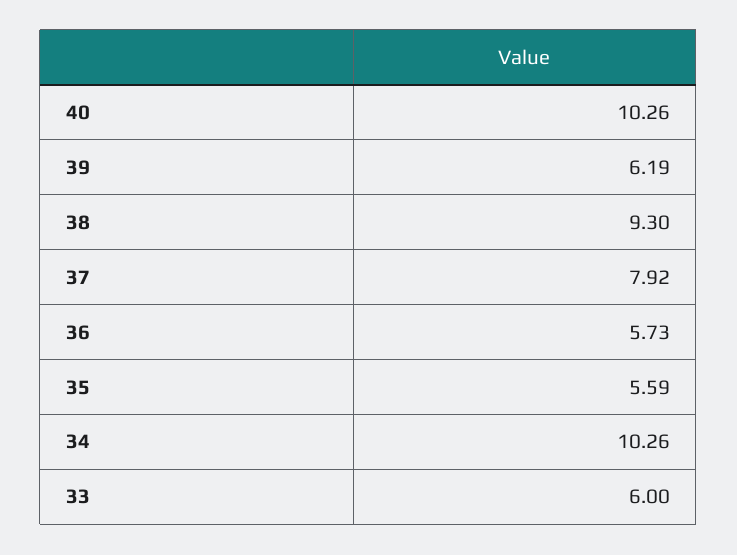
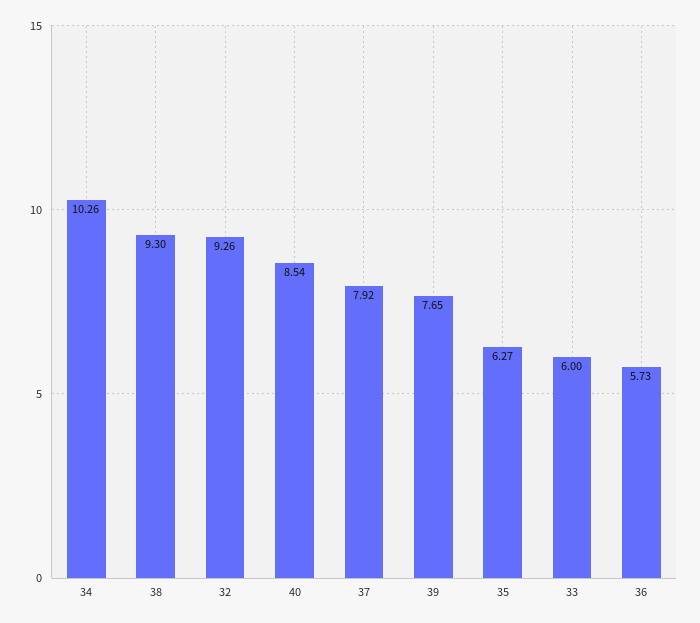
  {
-   "40": 10.26,
+   "40": 8.54,
-   "39": 6.19,
+   "39": 7.65,
    "38": 9.3,
    "37": 7.92,
    "36": 5.73,
-   "35": 5.59,
+   "35": 6.27,
    "34": 10.26,
-   "33": 6
+   "33": 6,
+   "32": 9.26
  }

